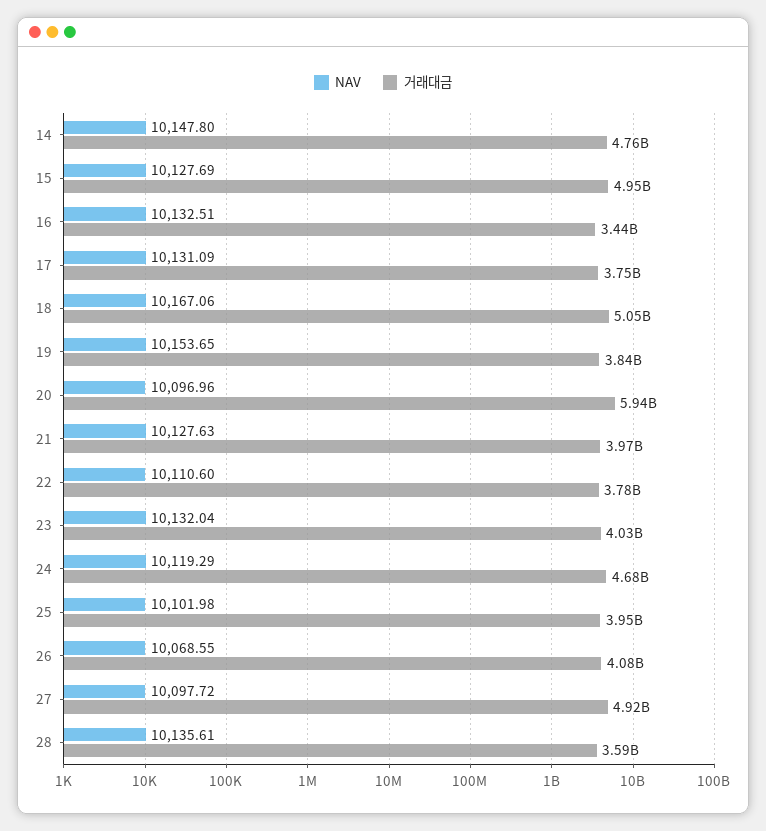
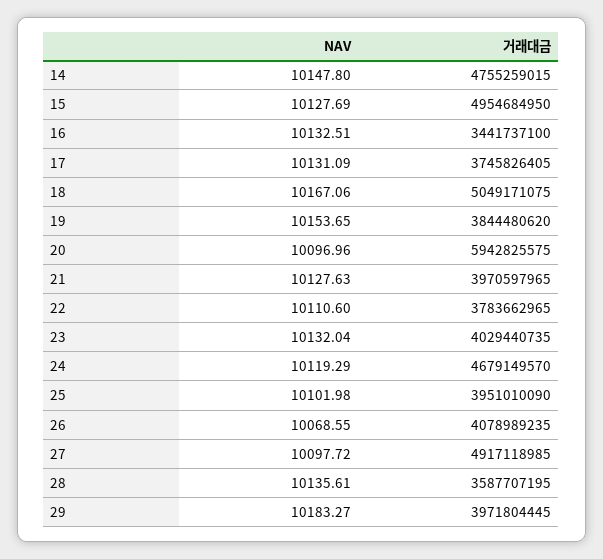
  {
    "NAV": {
      "14": 10147.8,
      "15": 10127.69,
      "16": 10132.51,
      "17": 10131.09,
      "18": 10167.06,
      "19": 10153.65,
      "20": 10096.96,
      "21": 10127.63,
      "22": 10110.6,
      "23": 10132.04,
      "24": 10119.29,
      "25": 10101.98,
      "26": 10068.55,
      "27": 10097.72,
-     "28": 10135.61
+     "28": 10135.61,
+     "29": 10183.27
    },
    "거래대금": {
      "14": 4755259015,
      "15": 4954684950,
      "16": 3441737100,
      "17": 3745826405,
      "18": 5049171075,
      "19": 3844480620,
      "20": 5942825575,
      "21": 3970597965,
      "22": 3783662965,
      "23": 4029440735,
      "24": 4679149570,
      "25": 3951010090,
      "26": 4078989235,
      "27": 4917118985,
-     "28": 3587707195
+     "28": 3587707195,
+     "29": 3971804445
    }
  }

